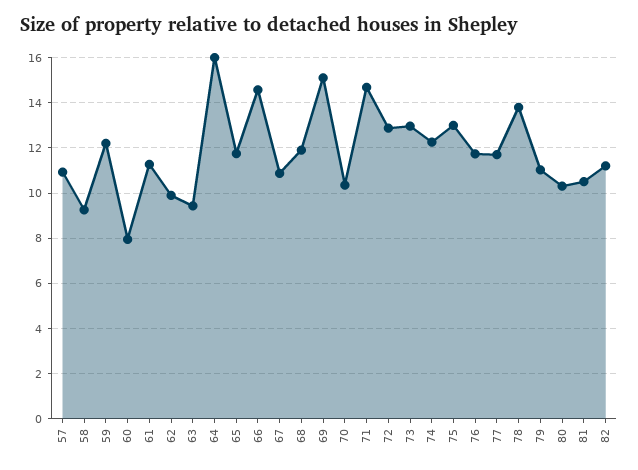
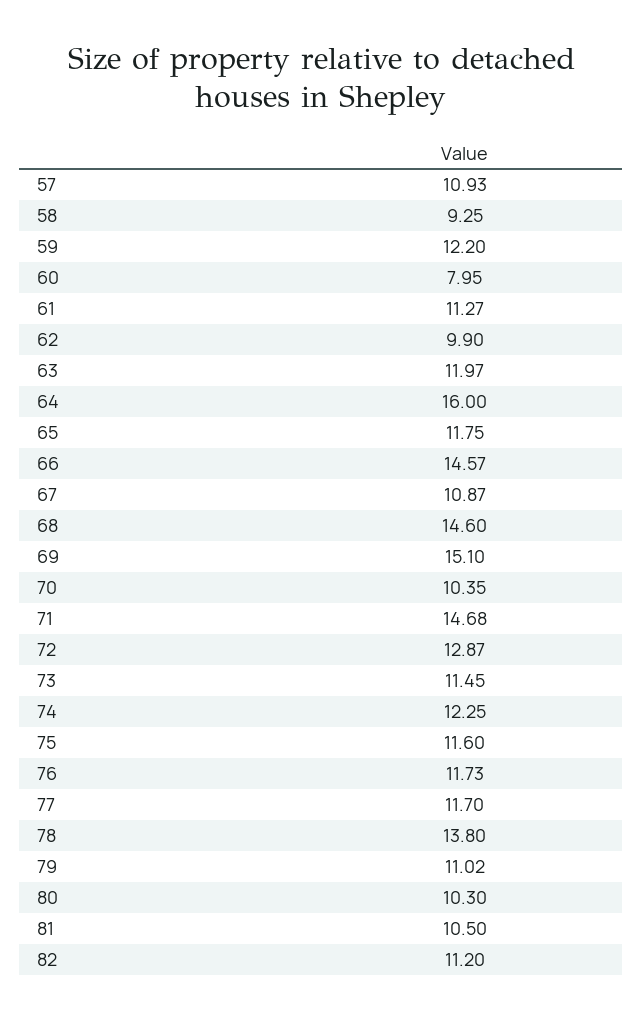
  {
    "57": 10.93,
    "58": 9.25,
    "59": 12.2,
    "60": 7.95,
    "61": 11.27,
    "62": 9.9,
-   "63": 9.5,
+   "63": 11.97,
    "64": 16,
    "65": 11.75,
    "66": 14.57,
    "67": 10.87,
-   "68": 12,
+   "68": 14.6,
    "69": 15.1,
    "70": 10.35,
    "71": 14.68,
    "72": 12.87,
-   "73": 13,
+   "73": 11.45,
    "74": 12.25,
-   "75": 13,
+   "75": 11.6,
    "76": 11.73,
    "77": 11.7,
    "78": 13.8,
    "79": 11.02,
    "80": 10.3,
    "81": 10.5,
    "82": 11.2
  }

